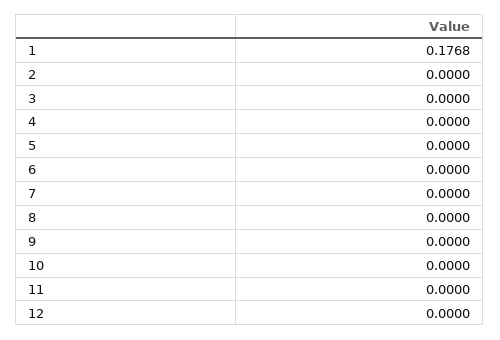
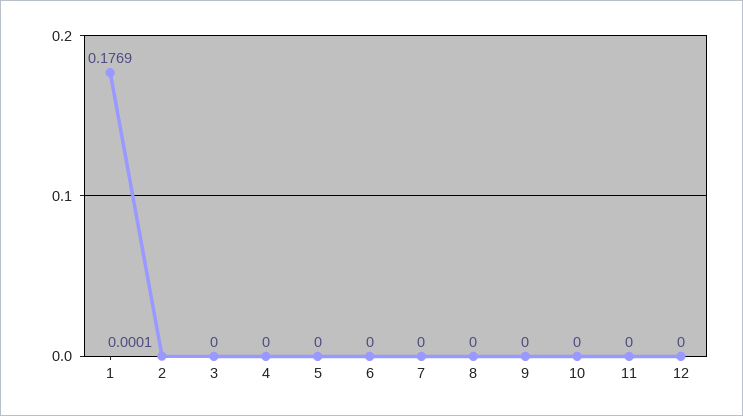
  {
-   "1": 0.1768,
+   "1": 0.1769,
-   "2": 0,
+   "2": 0.0001,
    "3": 0,
    "4": 0,
    "5": 0,
    "6": 0,
    "7": 0,
    "8": 0,
    "9": 0,
    "10": 0,
    "11": 0,
    "12": 0
  }

